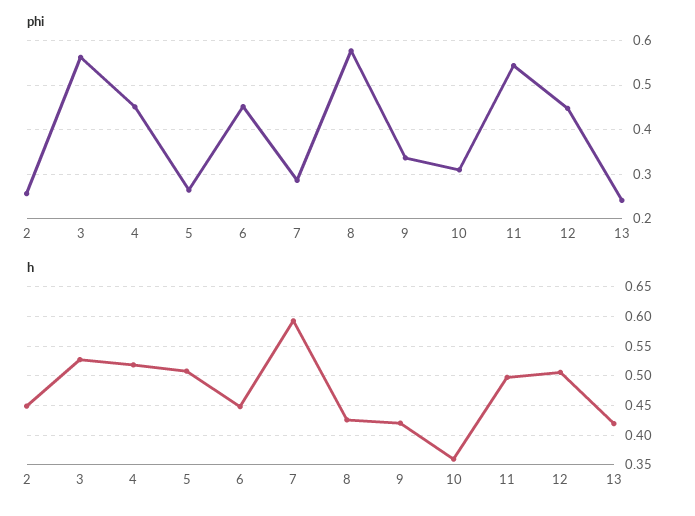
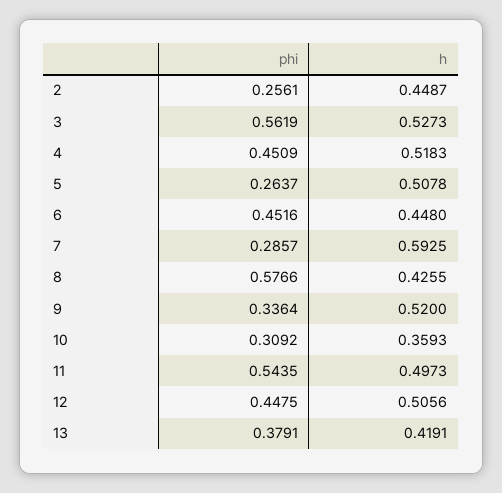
  {
    "phi": {
      "2": 0.2561,
      "3": 0.5619,
      "4": 0.4509,
      "5": 0.2637,
      "6": 0.4516,
      "7": 0.2857,
      "8": 0.5766,
      "9": 0.3364,
      "10": 0.3092,
      "11": 0.5435,
      "12": 0.4475,
-     "13": 0.24
+     "13": 0.3791
    },
    "h": {
      "2": 0.4487,
      "3": 0.5273,
      "4": 0.5183,
      "5": 0.5078,
      "6": 0.448,
      "7": 0.5925,
      "8": 0.4255,
-     "9": 0.425,
+     "9": 0.52,
      "10": 0.3593,
      "11": 0.4973,
      "12": 0.5056,
      "13": 0.4191
    }
  }

